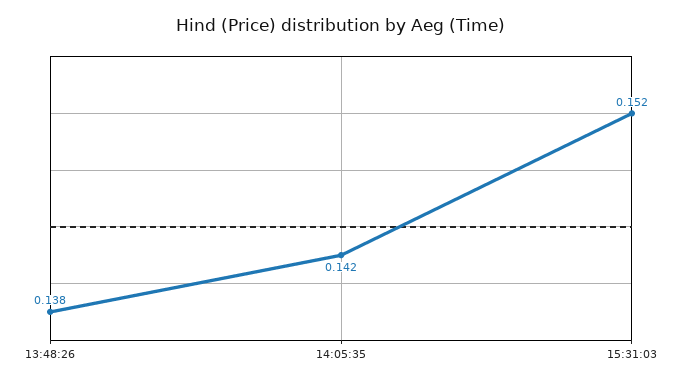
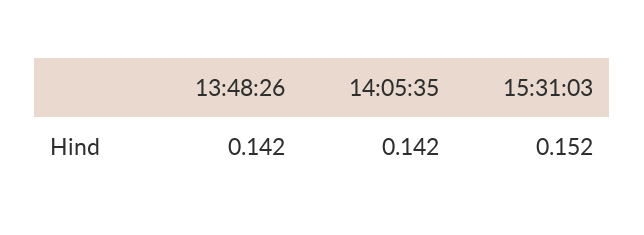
  {
-   "13:48:26": 0.138,
+   "13:48:26": 0.142,
    "14:05:35": 0.142,
    "15:31:03": 0.152
  }

